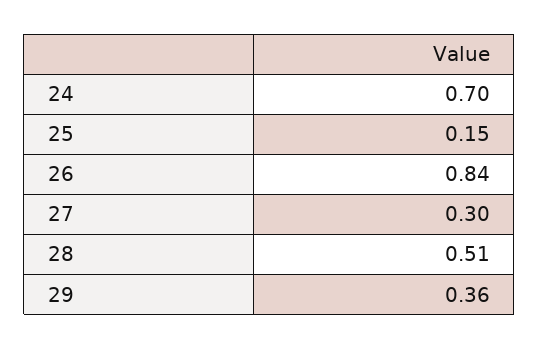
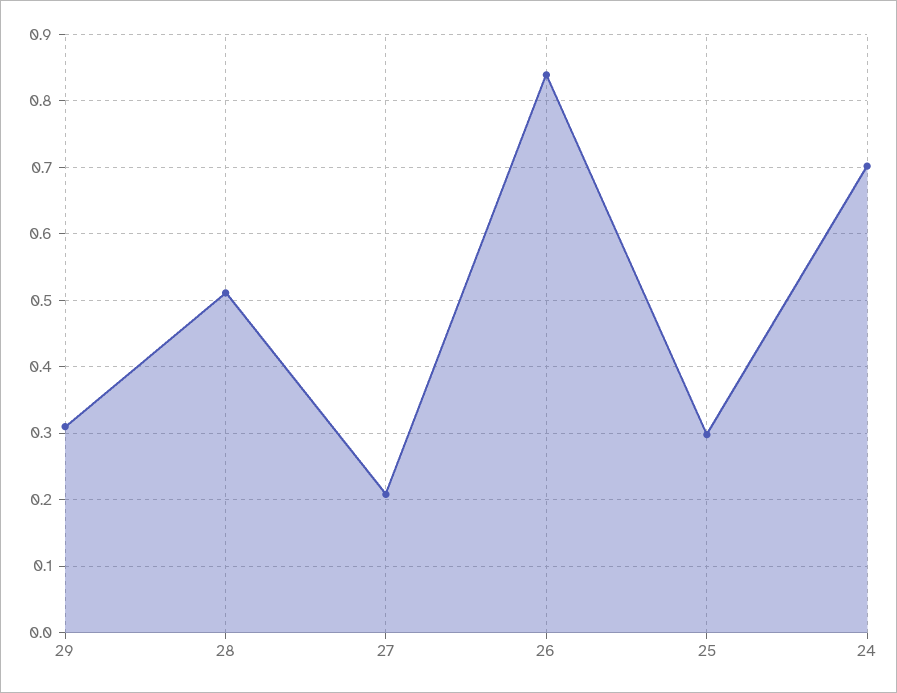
  {
    "24": 0.7,
-   "25": 0.15,
+   "25": 0.3,
    "26": 0.84,
-   "27": 0.3,
+   "27": 0.21,
    "28": 0.51,
-   "29": 0.36
+   "29": 0.31
  }

